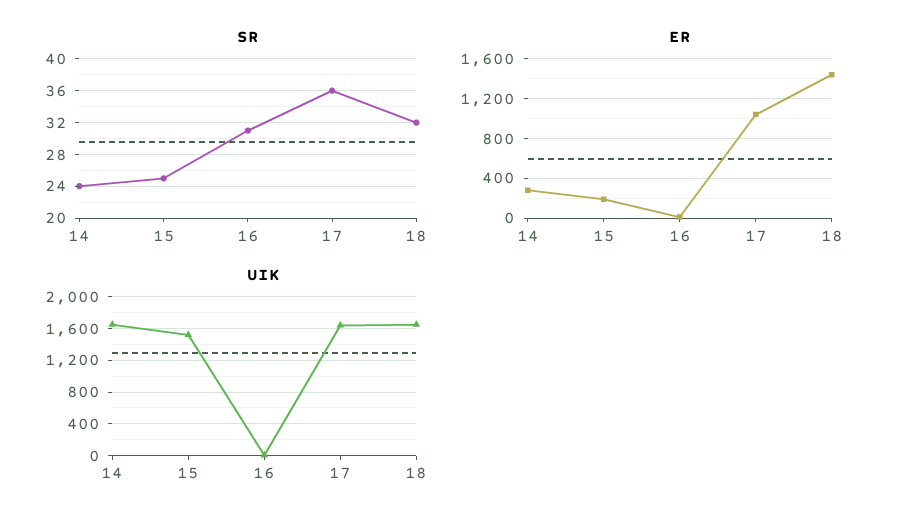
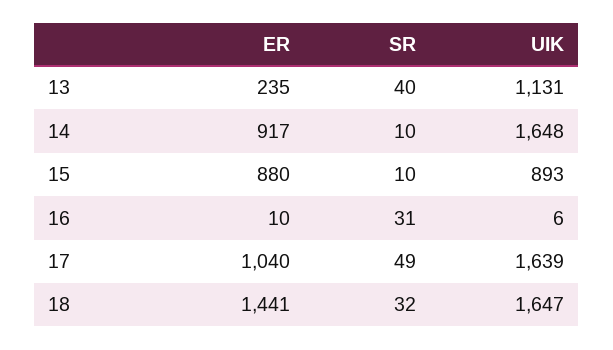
  {
    "SR": {
-     "14": 24,
+     "14": 10,
-     "15": 25,
+     "15": 10,
      "16": 31,
-     "17": 36,
+     "17": 49,
-     "18": 32
+     "18": 32,
+     "13": 40
    },
    "ER": {
-     "14": 300,
+     "14": 917,
-     "15": 200,
+     "15": 880,
      "16": 10,
      "17": 1040,
-     "18": 1441
+     "18": 1441,
+     "13": 235
    },
    "UIK": {
      "14": 1648,
-     "15": 1500,
+     "15": 893,
      "16": 6,
      "17": 1639,
-     "18": 1647
+     "18": 1647,
+     "13": 1131
    }
  }

